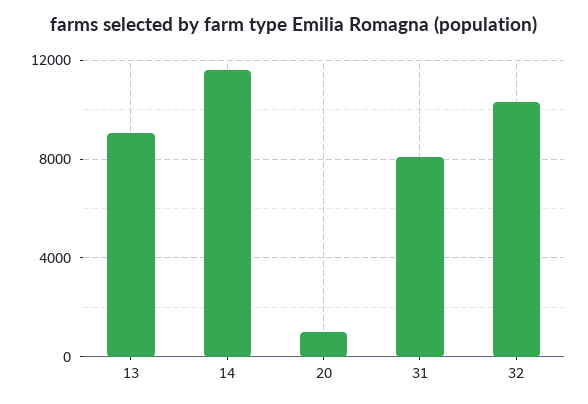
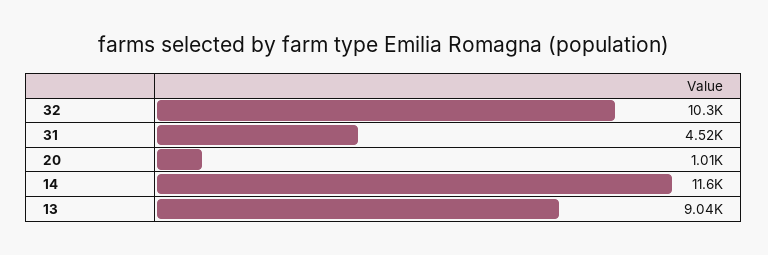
  {
    "13": 9040,
    "14": 11600,
    "20": 1010,
-   "31": 8000,
+   "31": 4520,
    "32": 10300
  }

